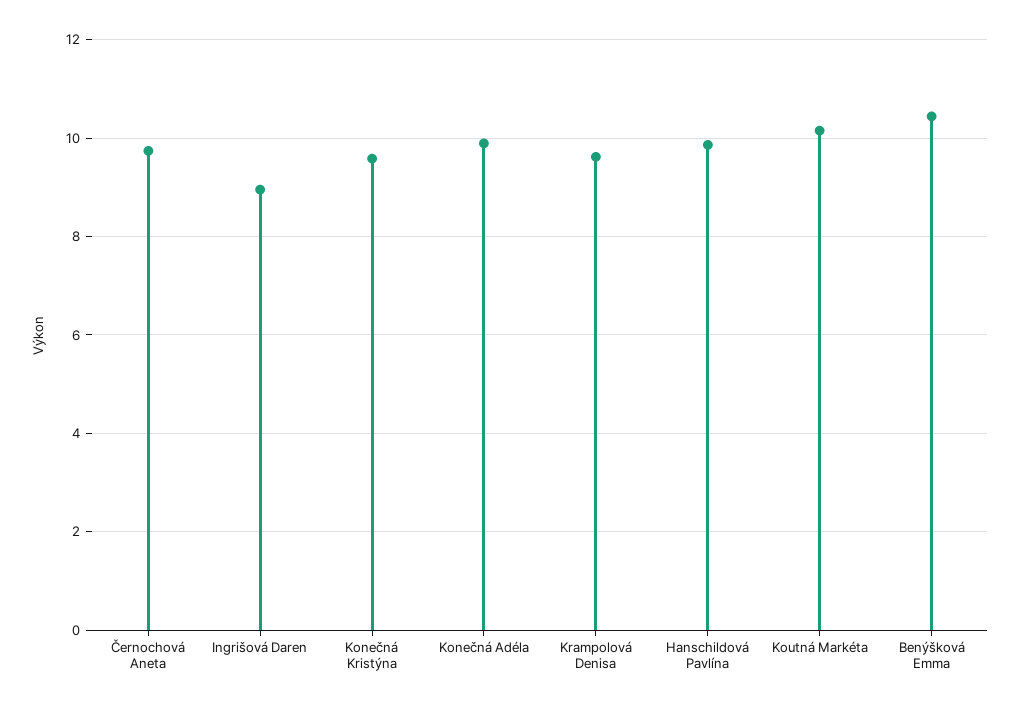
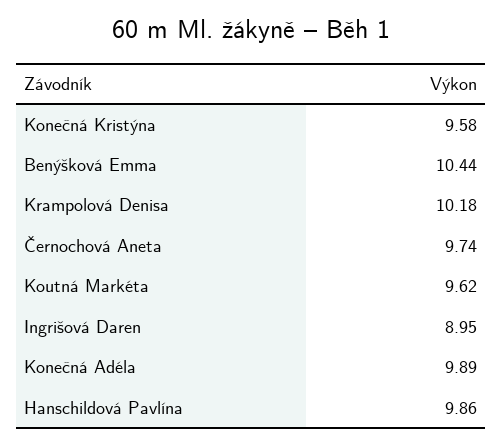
  {
    "Černochová Aneta": 9.74,
    "Ingrišová Daren": 8.95,
    "Konečná Kristýna": 9.58,
    "Konečná Adéla": 9.89,
-   "Krampolová Denisa": 9.6,
+   "Krampolová Denisa": 10.18,
    "Hanschildová Pavlína": 9.86,
-   "Koutná Markéta": 10.2,
+   "Koutná Markéta": 9.62,
    "Benýšková Emma": 10.44
  }

